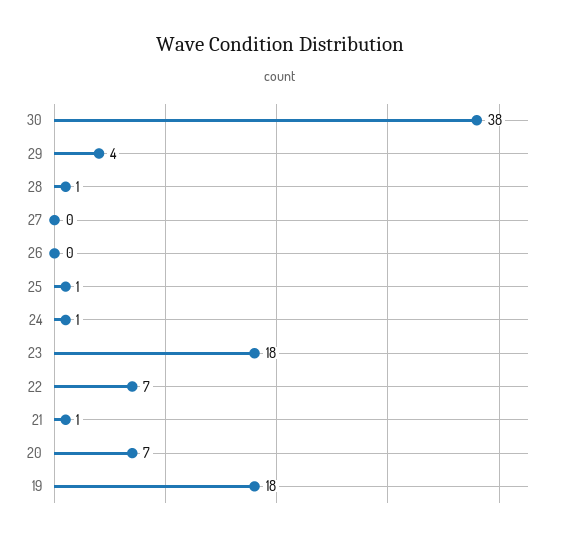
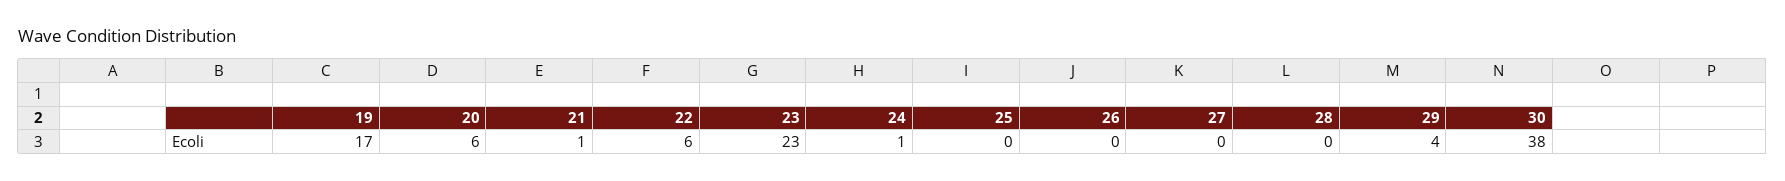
  {
    "30": 38,
    "29": 4,
-   "28": 1,
+   "28": 0,
    "27": 0,
    "26": 0,
-   "25": 1,
+   "25": 0,
    "24": 1,
-   "23": 18,
+   "23": 23,
-   "22": 7,
+   "22": 6,
    "21": 1,
-   "20": 7,
+   "20": 6,
-   "19": 18
+   "19": 17
  }

